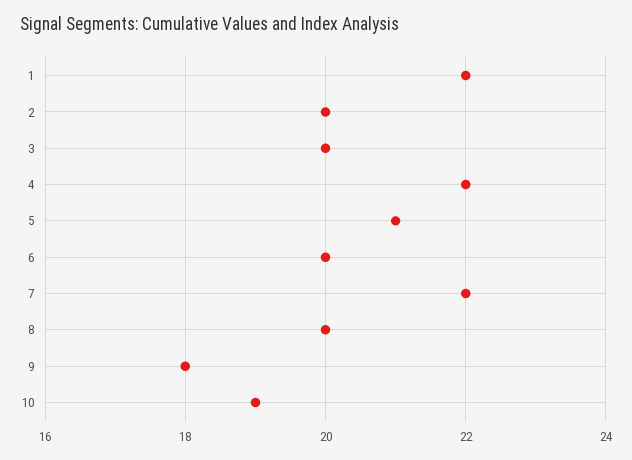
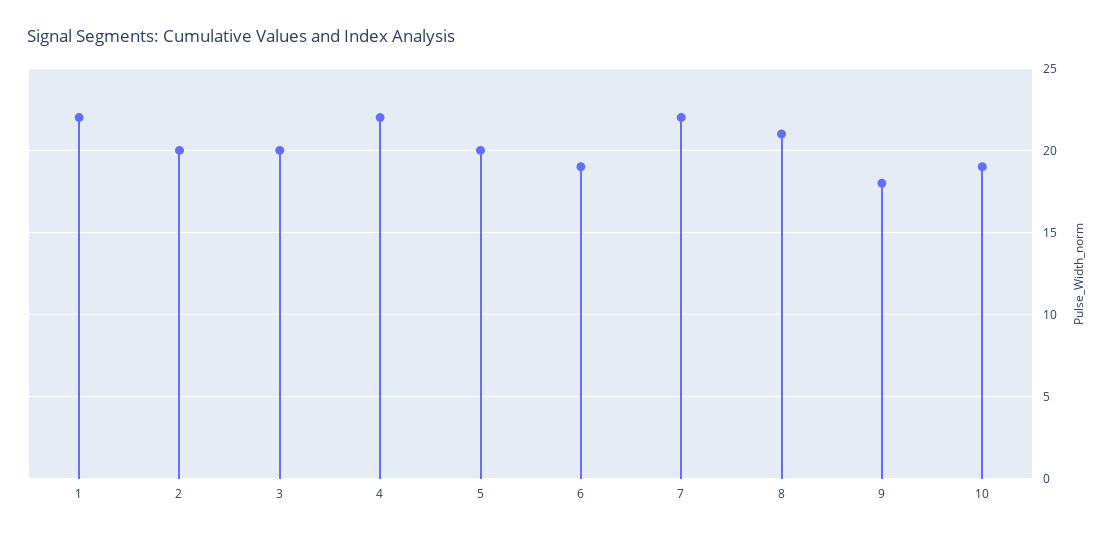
  {
    "1": 22,
    "2": 20,
    "3": 20,
    "4": 22,
-   "5": 21,
+   "5": 20,
-   "6": 20,
+   "6": 19,
    "7": 22,
-   "8": 20,
+   "8": 21,
    "9": 18,
    "10": 19
  }

